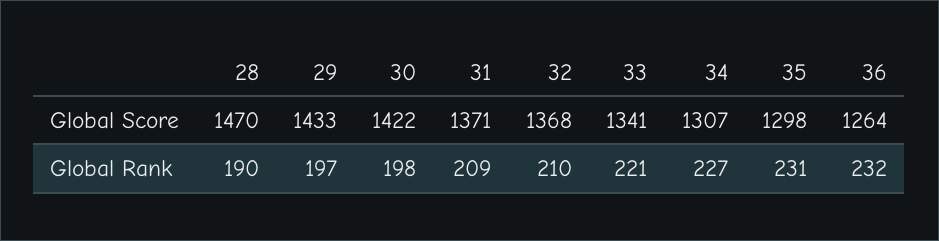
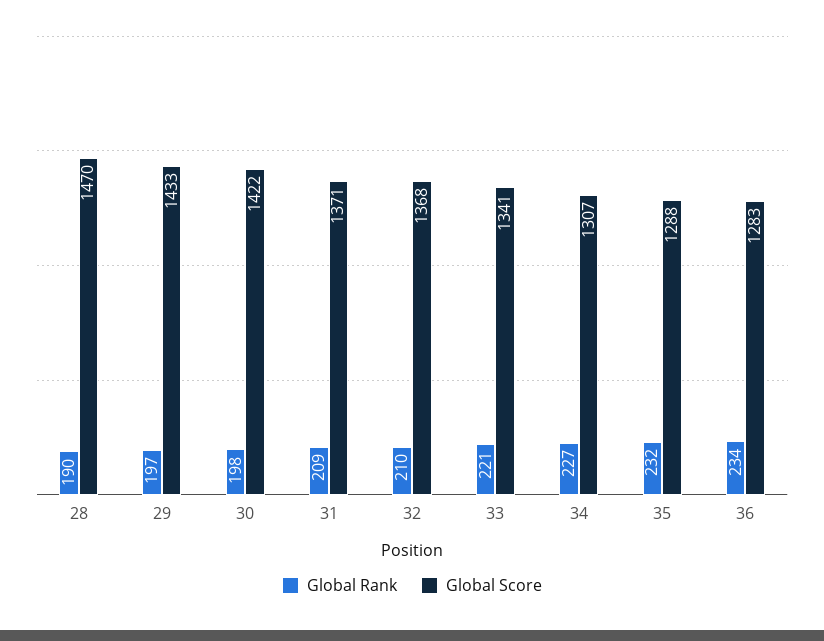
  {
    "Global Score": {
      "28": 1470,
      "29": 1433,
      "30": 1422,
      "31": 1371,
      "32": 1368,
      "33": 1341,
      "34": 1307,
-     "35": 1298,
+     "35": 1288,
-     "36": 1264
+     "36": 1283
    },
    "Global Rank": {
      "28": 190,
      "29": 197,
      "30": 198,
      "31": 209,
      "32": 210,
      "33": 221,
      "34": 227,
-     "35": 231,
+     "35": 232,
-     "36": 232
+     "36": 234
    }
  }

